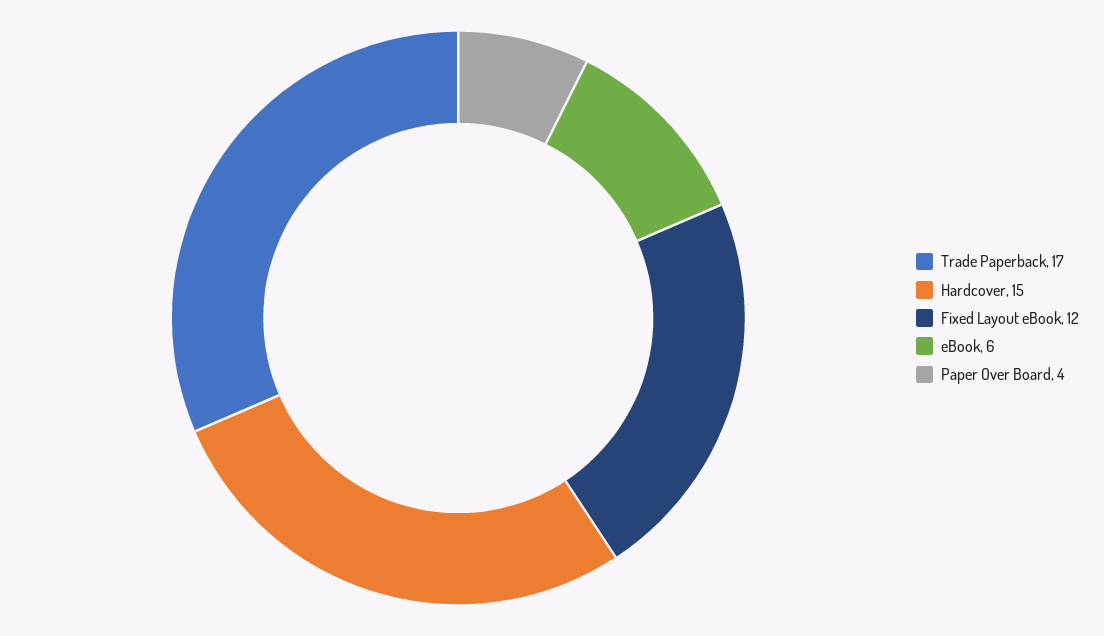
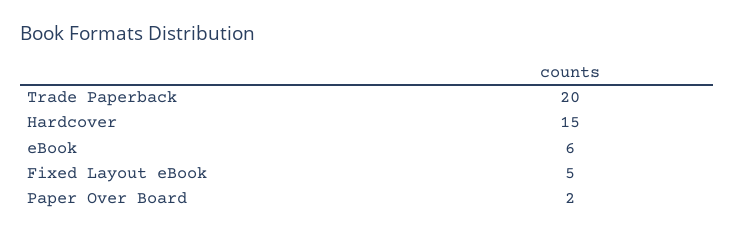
  {
-   "Trade Paperback": 17,
+   "Trade Paperback": 20,
    "Hardcover": 15,
-   "Fixed Layout eBook": 12,
+   "Fixed Layout eBook": 5,
    "eBook": 6,
-   "Paper Over Board": 4
+   "Paper Over Board": 2
  }

